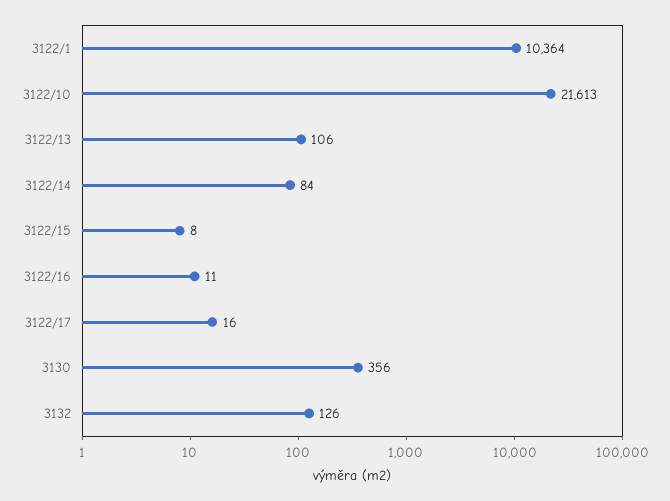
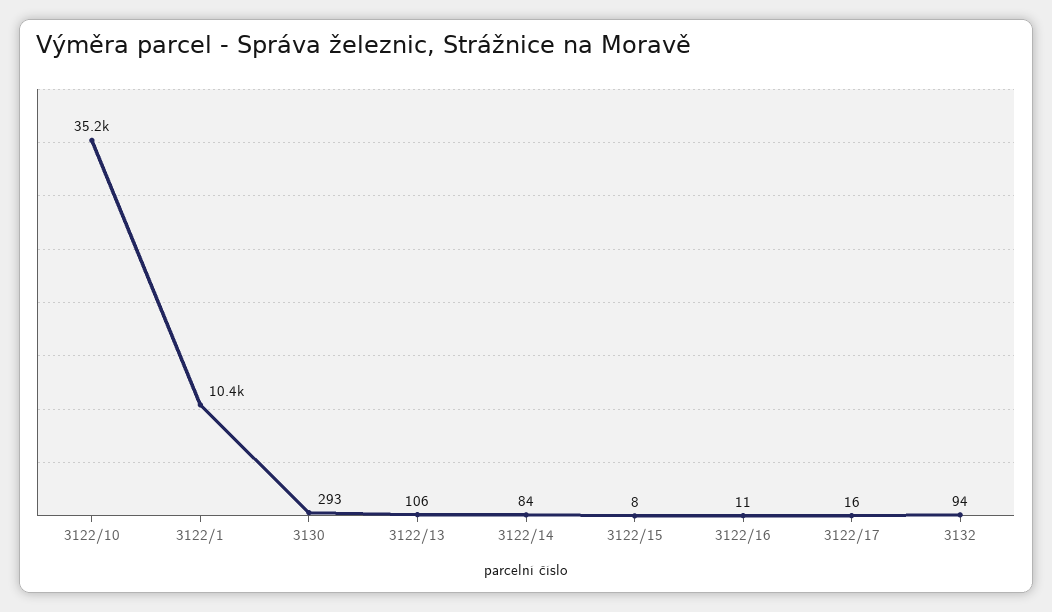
  {
    "3122/1": 10364,
-   "3122/10": 21613,
+   "3122/10": 35200,
    "3122/13": 106,
    "3122/14": 84,
    "3122/15": 8,
    "3122/16": 11,
    "3122/17": 16,
-   "3130": 356,
+   "3130": 293,
-   "3132": 126
+   "3132": 94
  }

